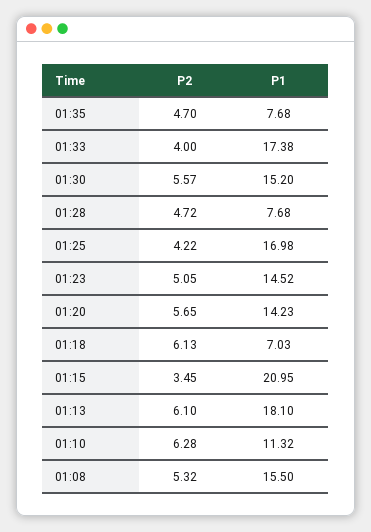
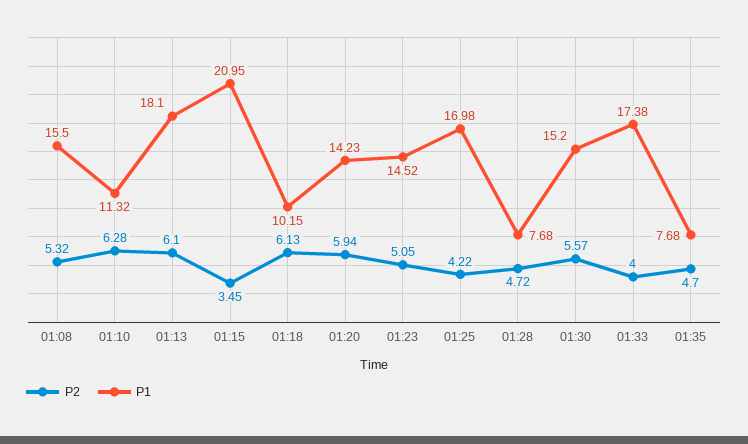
  {
    "P2": {
      "01:35": 4.7,
      "01:33": 4,
      "01:30": 5.57,
      "01:28": 4.72,
      "01:25": 4.22,
      "01:23": 5.05,
-     "01:20": 5.65,
+     "01:20": 5.94,
      "01:18": 6.13,
      "01:15": 3.45,
      "01:13": 6.1,
      "01:10": 6.28,
      "01:08": 5.32
    },
    "P1": {
      "01:35": 7.68,
      "01:33": 17.38,
      "01:30": 15.2,
      "01:28": 7.68,
      "01:25": 16.98,
      "01:23": 14.52,
      "01:20": 14.23,
-     "01:18": 7.03,
+     "01:18": 10.15,
      "01:15": 20.95,
      "01:13": 18.1,
      "01:10": 11.32,
      "01:08": 15.5
    }
  }

